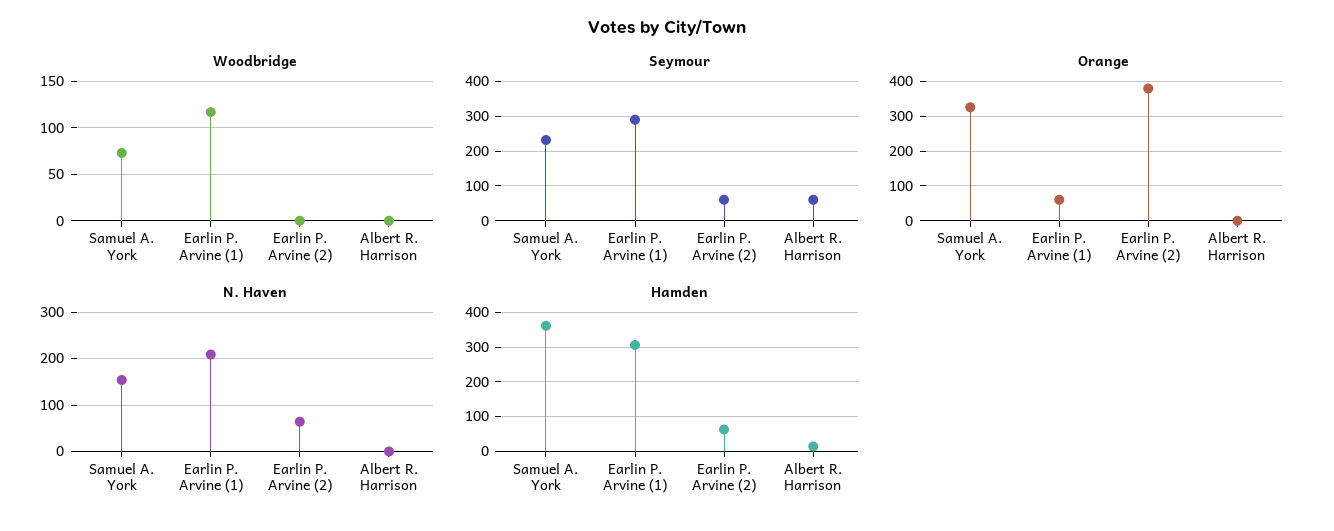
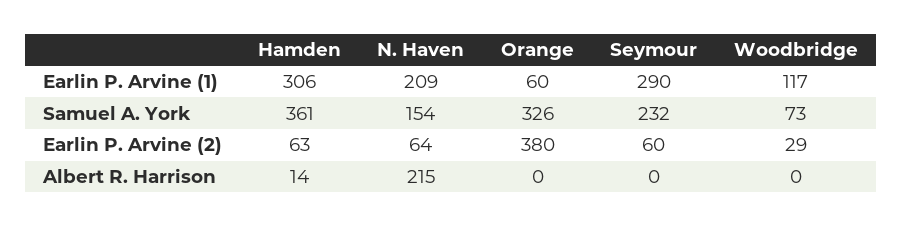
  {
    "Woodbridge": {
      "Samuel A. York": 73,
      "Earlin P. Arvine (1)": 117,
-     "Earlin P. Arvine (2)": 0,
+     "Earlin P. Arvine (2)": 29,
      "Albert R. Harrison": 0
    },
    "Seymour": {
      "Samuel A. York": 232,
      "Earlin P. Arvine (1)": 290,
      "Earlin P. Arvine (2)": 60,
-     "Albert R. Harrison": 60
+     "Albert R. Harrison": 0
    },
    "Orange": {
      "Samuel A. York": 326,
      "Earlin P. Arvine (1)": 60,
      "Earlin P. Arvine (2)": 380,
      "Albert R. Harrison": 0
    },
    "N. Haven": {
      "Samuel A. York": 154,
      "Earlin P. Arvine (1)": 209,
      "Earlin P. Arvine (2)": 64,
-     "Albert R. Harrison": 0
+     "Albert R. Harrison": 215
    },
    "Hamden": {
      "Samuel A. York": 361,
      "Earlin P. Arvine (1)": 306,
      "Earlin P. Arvine (2)": 63,
      "Albert R. Harrison": 14
    }
  }

